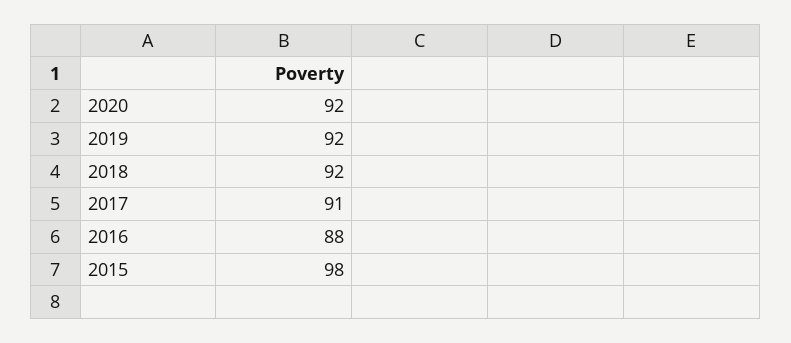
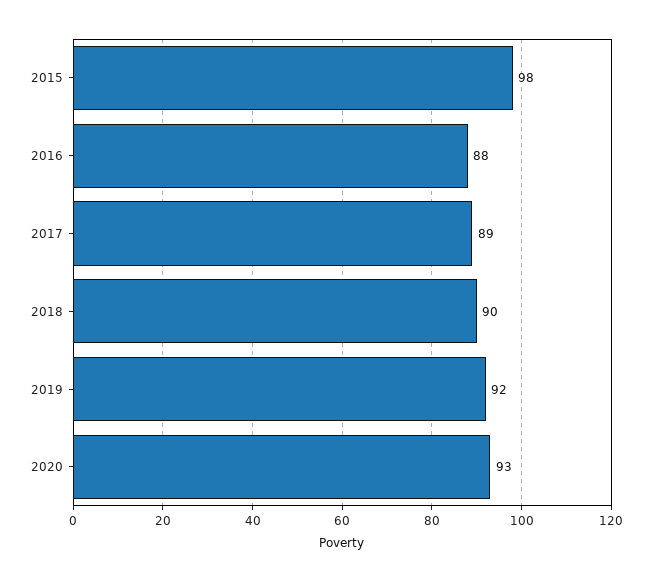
  {
-   "2020": 92,
+   "2020": 93,
    "2019": 92,
-   "2018": 92,
+   "2018": 90,
-   "2017": 91,
+   "2017": 89,
    "2016": 88,
    "2015": 98
  }

